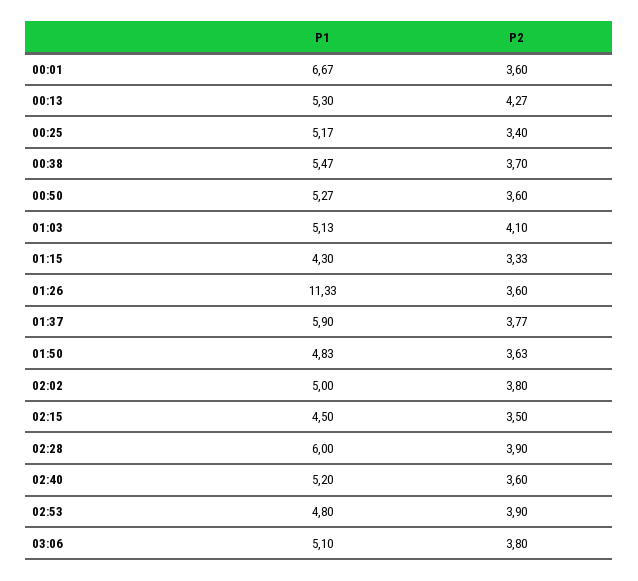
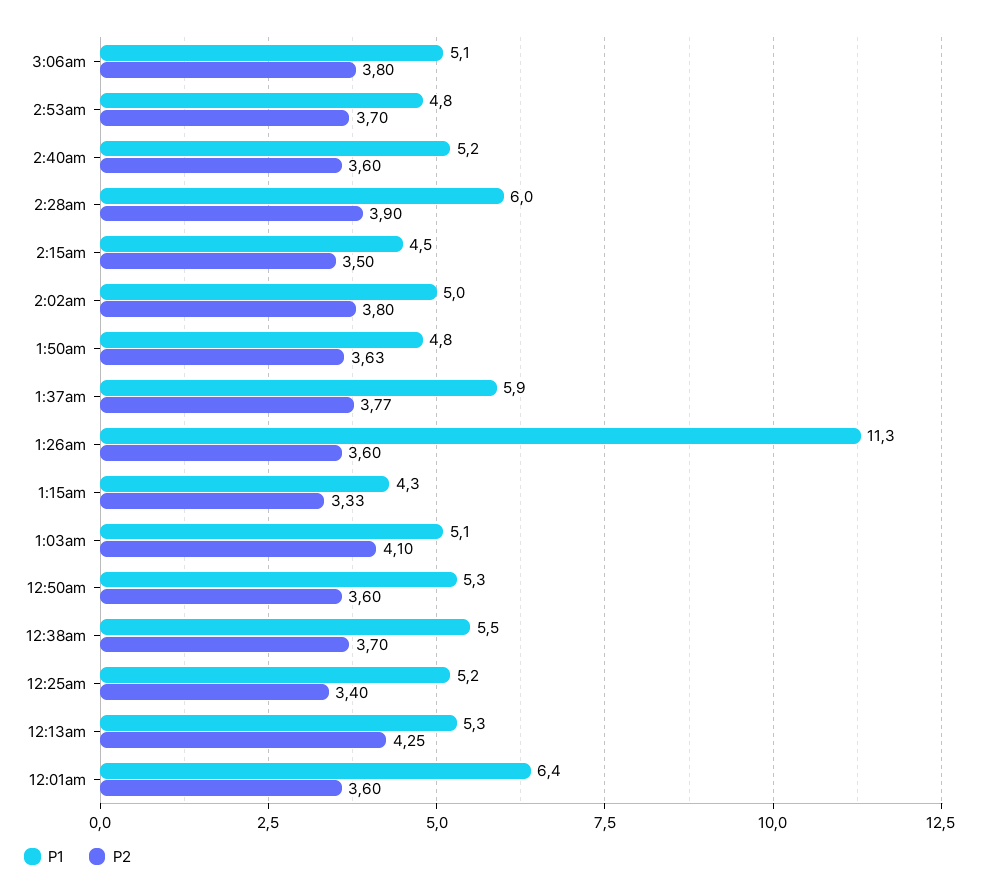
  {
    "P1": {
-     "00:01": 6.67,
+     "00:01": 6.4,
      "00:13": 5.3,
      "00:25": 5.17,
      "00:38": 5.47,
      "00:50": 5.27,
      "01:03": 5.13,
      "01:15": 4.3,
      "01:26": 11.33,
      "01:37": 5.9,
      "01:50": 4.83,
      "02:02": 5,
      "02:15": 4.5,
      "02:28": 6,
      "02:40": 5.2,
      "02:53": 4.8,
      "03:06": 5.1
    },
    "P2": {
      "00:01": 3.6,
-     "00:13": 4.27,
+     "00:13": 4.25,
      "00:25": 3.4,
      "00:38": 3.7,
      "00:50": 3.6,
      "01:03": 4.1,
      "01:15": 3.33,
      "01:26": 3.6,
      "01:37": 3.77,
      "01:50": 3.63,
      "02:02": 3.8,
      "02:15": 3.5,
      "02:28": 3.9,
      "02:40": 3.6,
-     "02:53": 3.9,
+     "02:53": 3.7,
      "03:06": 3.8
    }
  }

